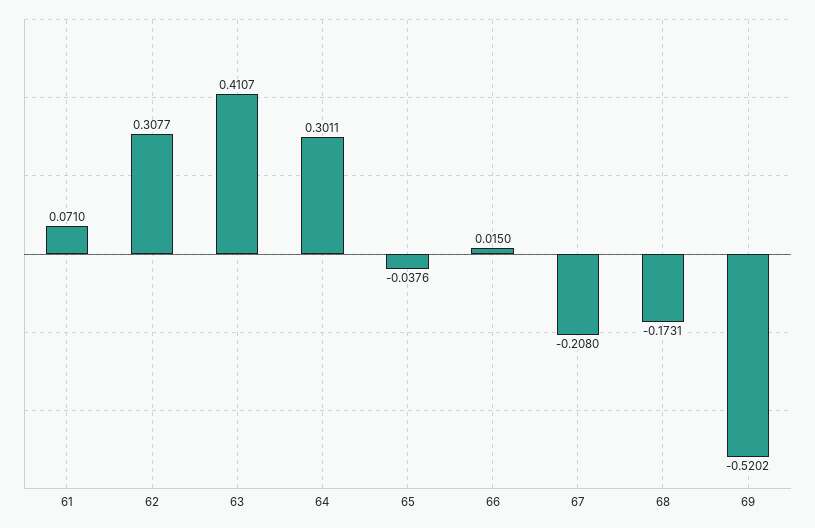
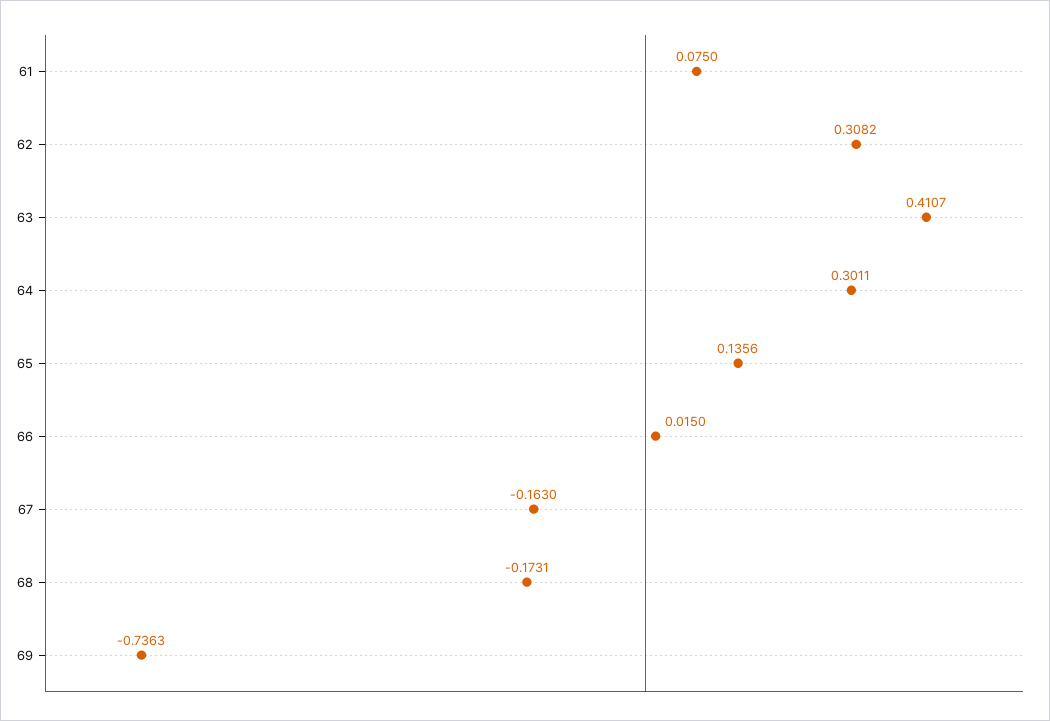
  {
-   "61": 0.071,
+   "61": 0.075,
-   "62": 0.3077,
+   "62": 0.3082,
    "63": 0.4107,
    "64": 0.3011,
-   "65": -0.0376,
+   "65": 0.1356,
    "66": 0.015,
-   "67": -0.208,
+   "67": -0.163,
    "68": -0.1731,
-   "69": -0.5202
+   "69": -0.7363
  }

